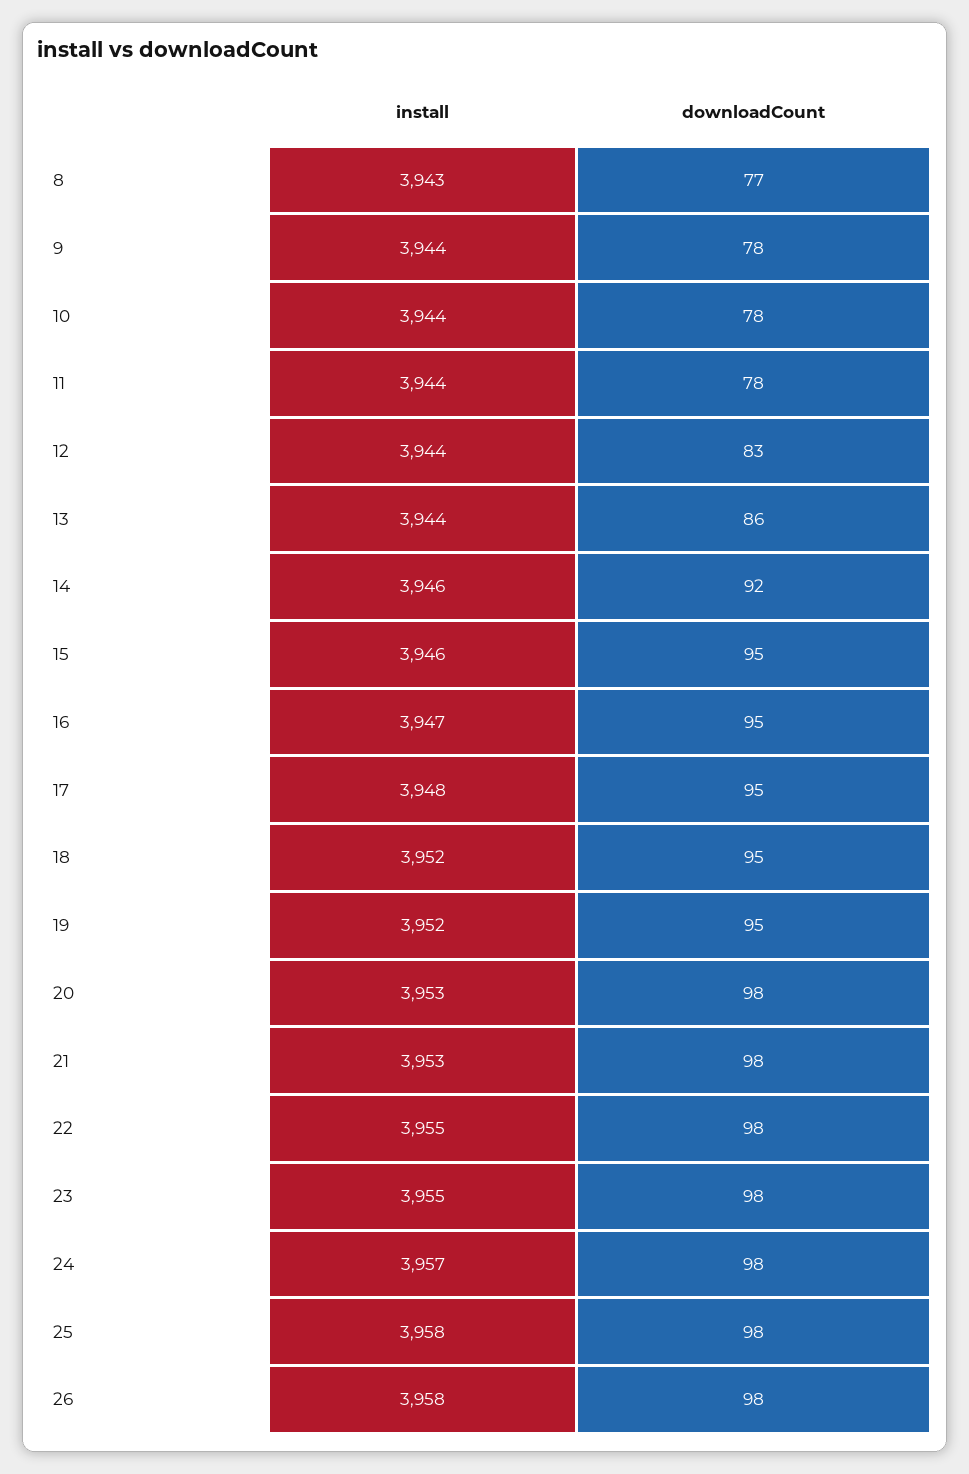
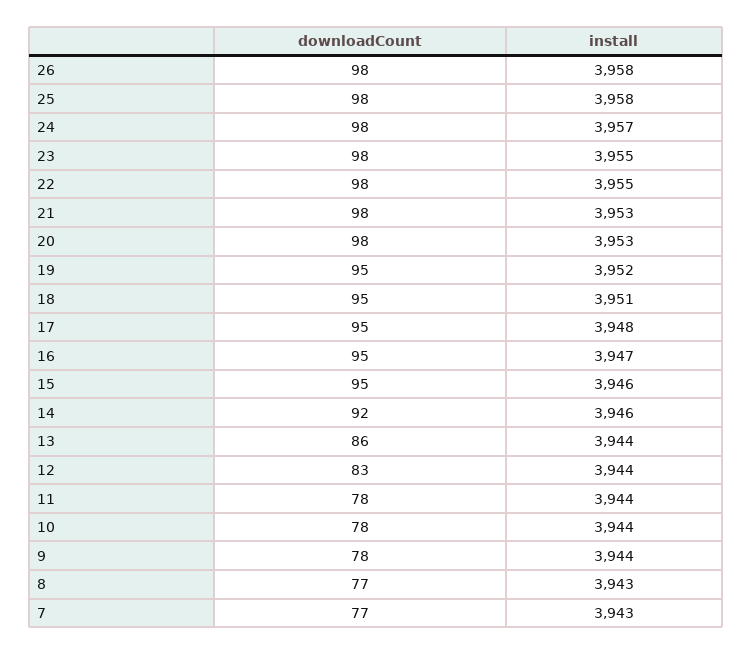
  {
    "install": {
      "8": 3943,
      "9": 3944,
      "10": 3944,
      "11": 3944,
      "12": 3944,
      "13": 3944,
      "14": 3946,
      "15": 3946,
      "16": 3947,
      "17": 3948,
-     "18": 3952,
+     "18": 3951,
      "19": 3952,
      "20": 3953,
      "21": 3953,
      "22": 3955,
      "23": 3955,
      "24": 3957,
      "25": 3958,
-     "26": 3958
+     "26": 3958,
+     "7": 3943
    },
    "downloadCount": {
      "8": 77,
      "9": 78,
      "10": 78,
      "11": 78,
      "12": 83,
      "13": 86,
      "14": 92,
      "15": 95,
      "16": 95,
      "17": 95,
      "18": 95,
      "19": 95,
      "20": 98,
      "21": 98,
      "22": 98,
      "23": 98,
      "24": 98,
      "25": 98,
-     "26": 98
+     "26": 98,
+     "7": 77
    }
  }

